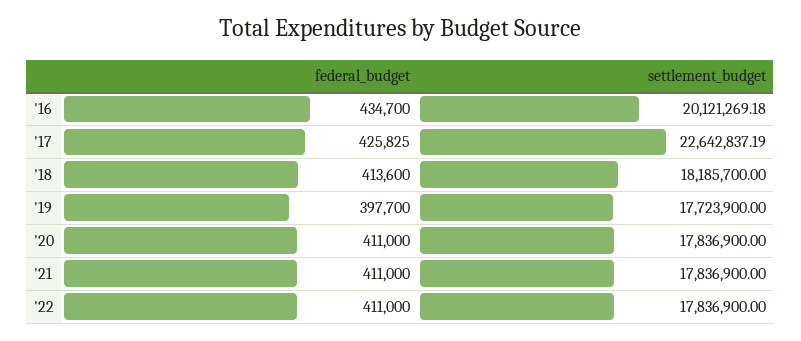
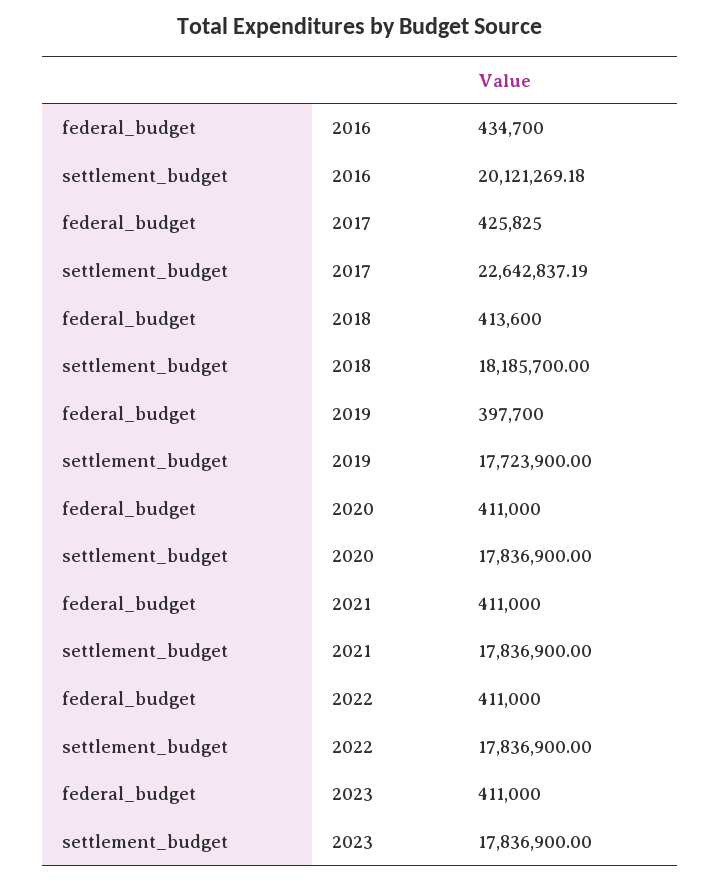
  {
    "federal_budget": {
      "'16": 434700,
      "'17": 425825,
      "'18": 413600,
      "'19": 397700,
      "'20": 411000,
      "'21": 411000,
-     "'22": 411000
+     "'22": 411000,
+     "2023": 411000
    },
    "settlement_budget": {
      "'16": 20121269.18,
      "'17": 22642837.19,
      "'18": 18185700,
      "'19": 17723900,
      "'20": 17836900,
      "'21": 17836900,
-     "'22": 17836900
+     "'22": 17836900,
+     "2023": 17836900
    }
  }

